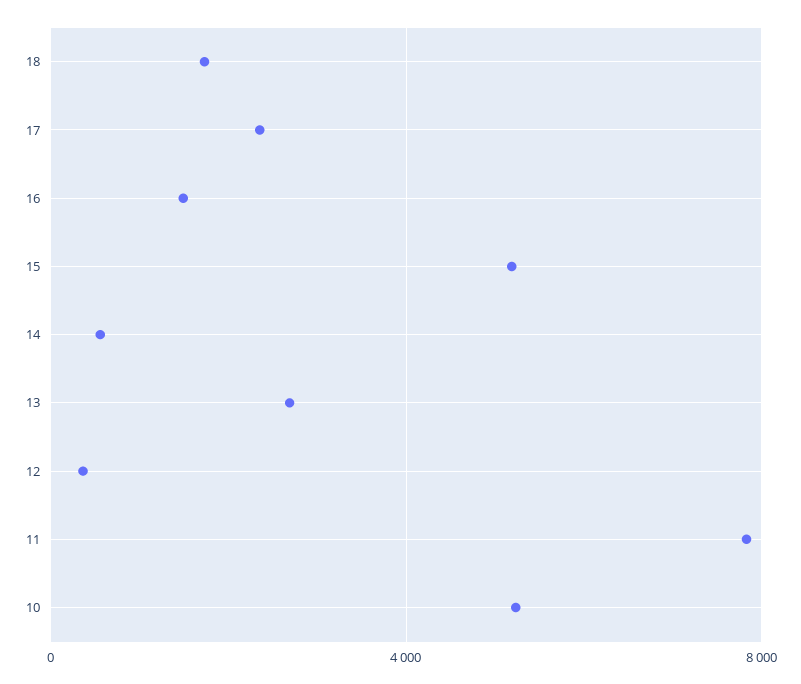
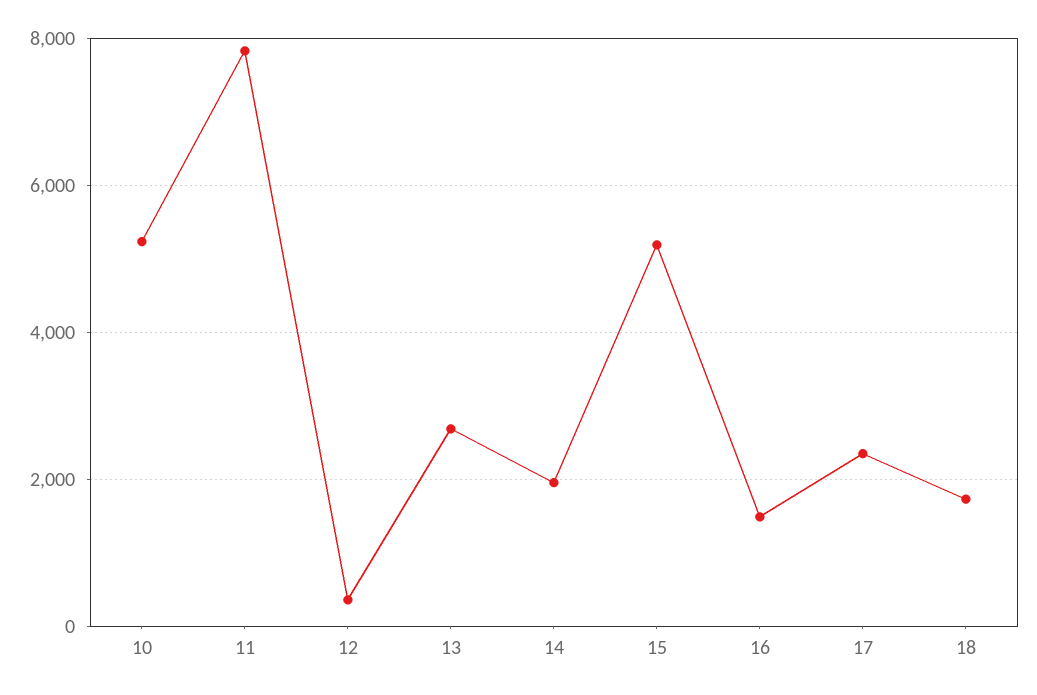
  {
    "18": 1800,
    "17": 2400,
    "16": 1400,
    "15": 5200,
-   "14": 500,
+   "14": 2000,
    "13": 2600,
    "12": 400,
    "11": 7800,
    "10": 5200
  }

